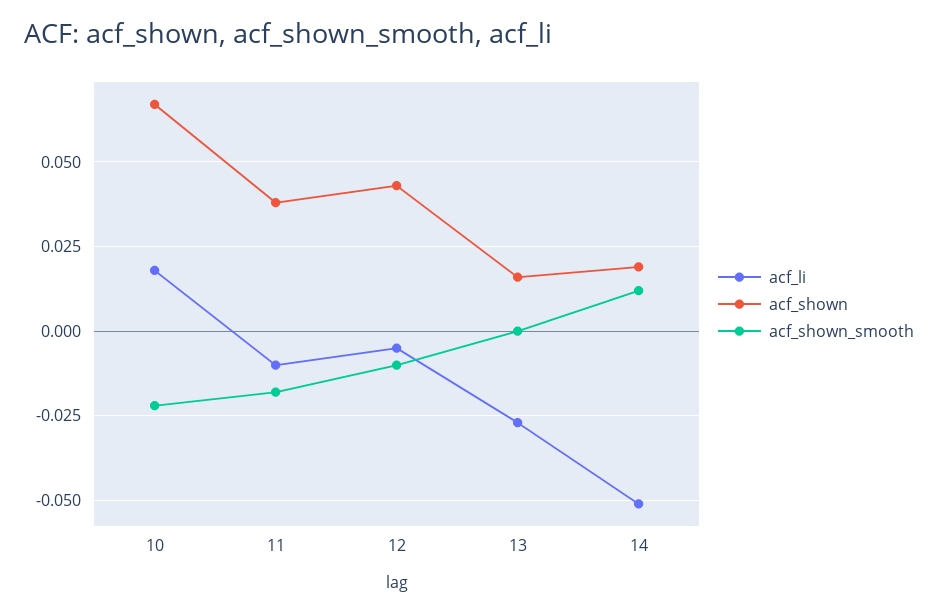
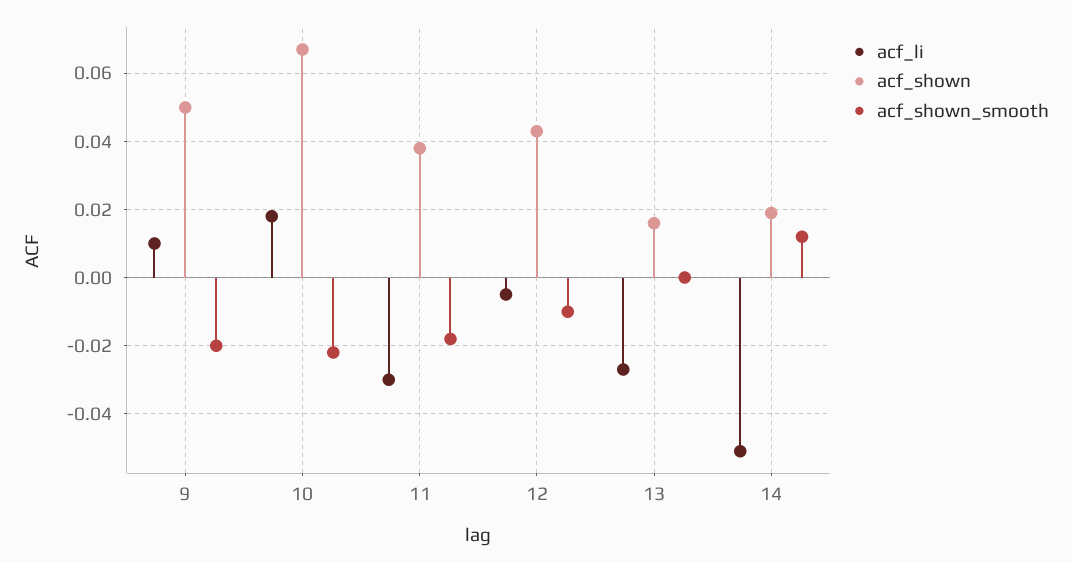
  {
    "acf_li": {
      "10": 0.02,
-     "11": -0.01,
+     "11": -0.03,
      "12": -0.005,
      "13": -0.025,
-     "14": -0.05
+     "14": -0.05,
+     "9": 0.01
    },
    "acf_shown": {
      "10": 0.065,
      "11": 0.04,
      "12": 0.045,
      "13": 0.015,
-     "14": 0.02
+     "14": 0.02,
+     "9": 0.05
    },
    "acf_shown_smooth": {
      "10": -0.02,
      "11": -0.02,
      "12": -0.01,
      "13": 0,
-     "14": 0.01
+     "14": 0.01,
+     "9": -0.02
    }
  }

